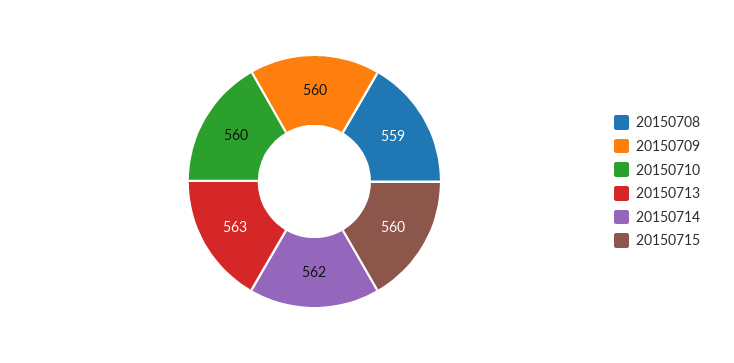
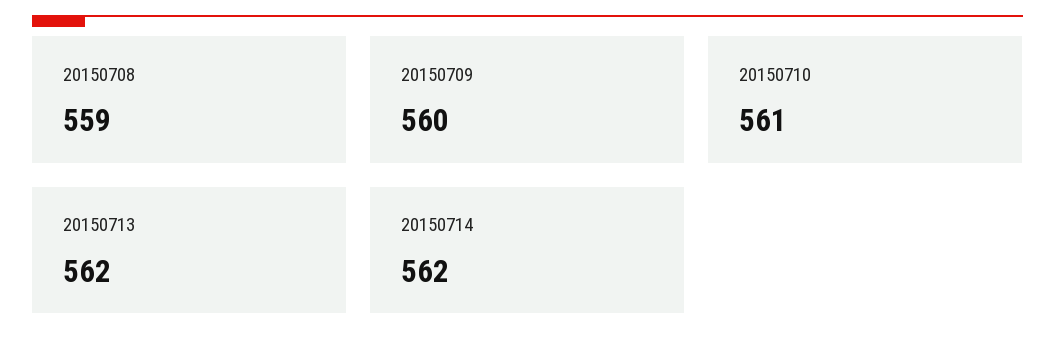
  {
    "20150708": 559,
    "20150709": 560,
-   "20150710": 560,
+   "20150710": 561,
-   "20150713": 563,
+   "20150713": 562,
-   "20150714": 562,
+   "20150714": 562
-   "20150715": 560
  }

